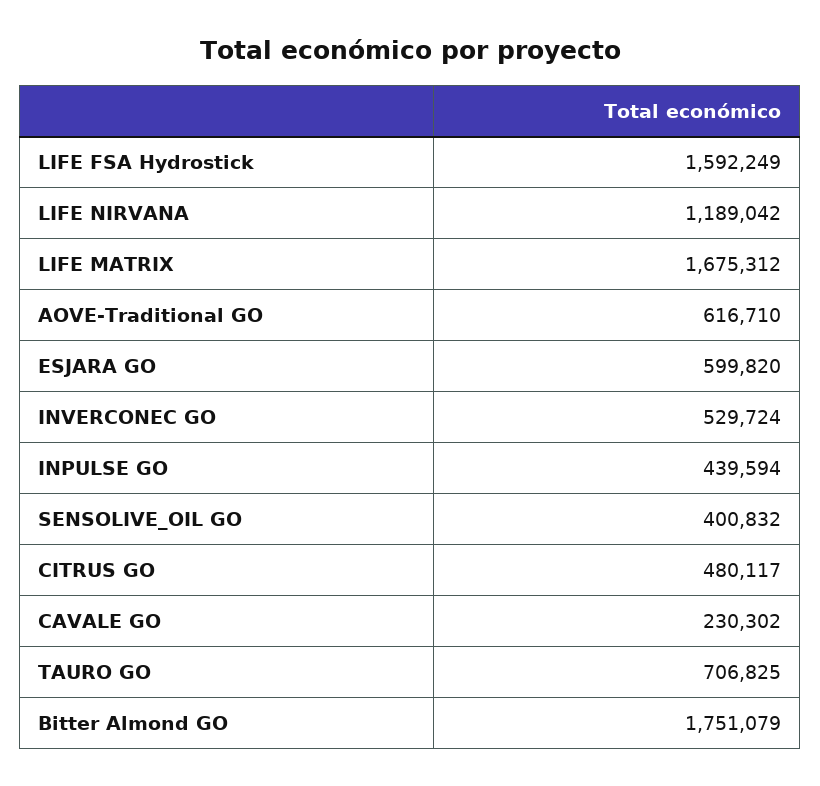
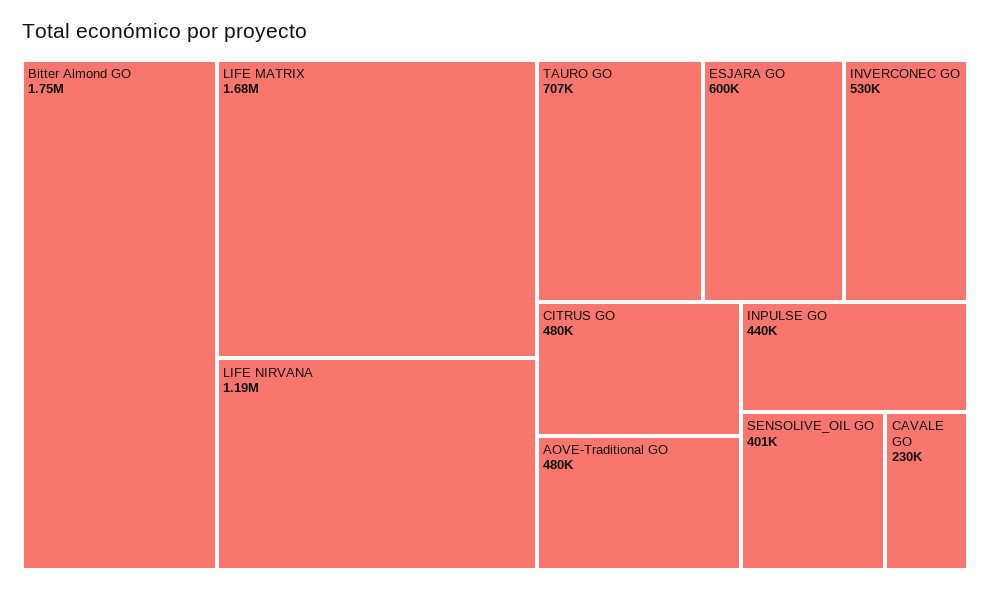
  {
-   "LIFE FSA Hydrostick": 1592249,
    "LIFE NIRVANA": 1189042,
    "LIFE MATRIX": 1675312,
-   "AOVE-Traditional GO": 616710,
+   "AOVE-Traditional GO": 480000,
    "ESJARA GO": 599820,
    "INVERCONEC GO": 529724,
    "INPULSE GO": 439594,
    "SENSOLIVE_OIL GO": 400832,
    "CITRUS GO": 480117,
    "CAVALE GO": 230302,
    "TAURO GO": 706825,
    "Bitter Almond GO": 1751079
  }

